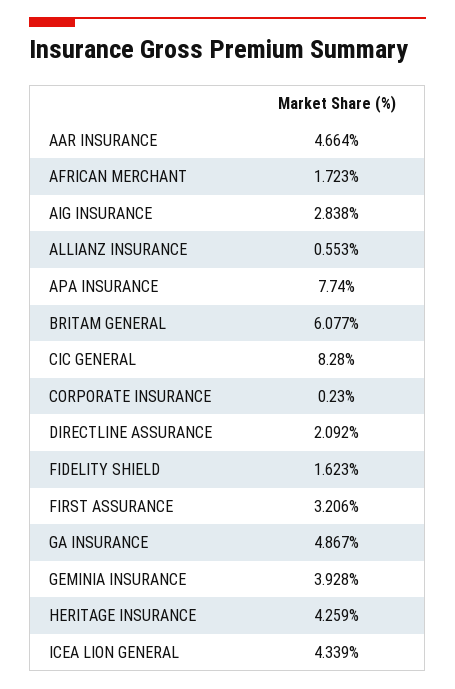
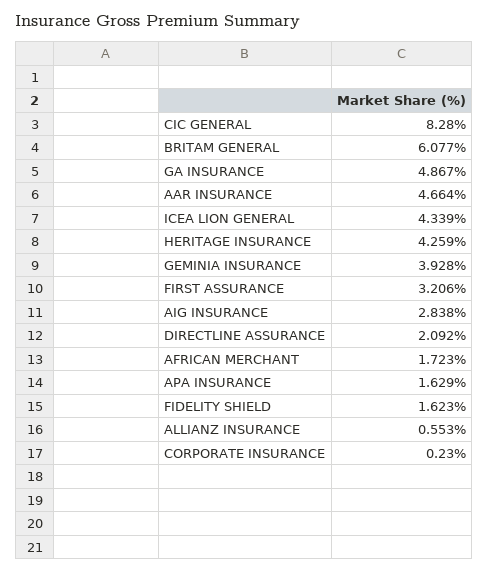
  {
    "AAR INSURANCE": 4.664,
    "AFRICAN MERCHANT": 1.723,
    "AIG INSURANCE": 2.838,
    "ALLIANZ INSURANCE": 0.553,
-   "APA INSURANCE": 7.74,
+   "APA INSURANCE": 1.629,
    "BRITAM GENERAL": 6.077,
    "CIC GENERAL": 8.28,
    "CORPORATE INSURANCE": 0.23,
    "DIRECTLINE ASSURANCE": 2.092,
    "FIDELITY SHIELD": 1.623,
    "FIRST ASSURANCE": 3.206,
    "GA INSURANCE": 4.867,
    "GEMINIA INSURANCE": 3.928,
    "HERITAGE INSURANCE": 4.259,
    "ICEA LION GENERAL": 4.339
  }

